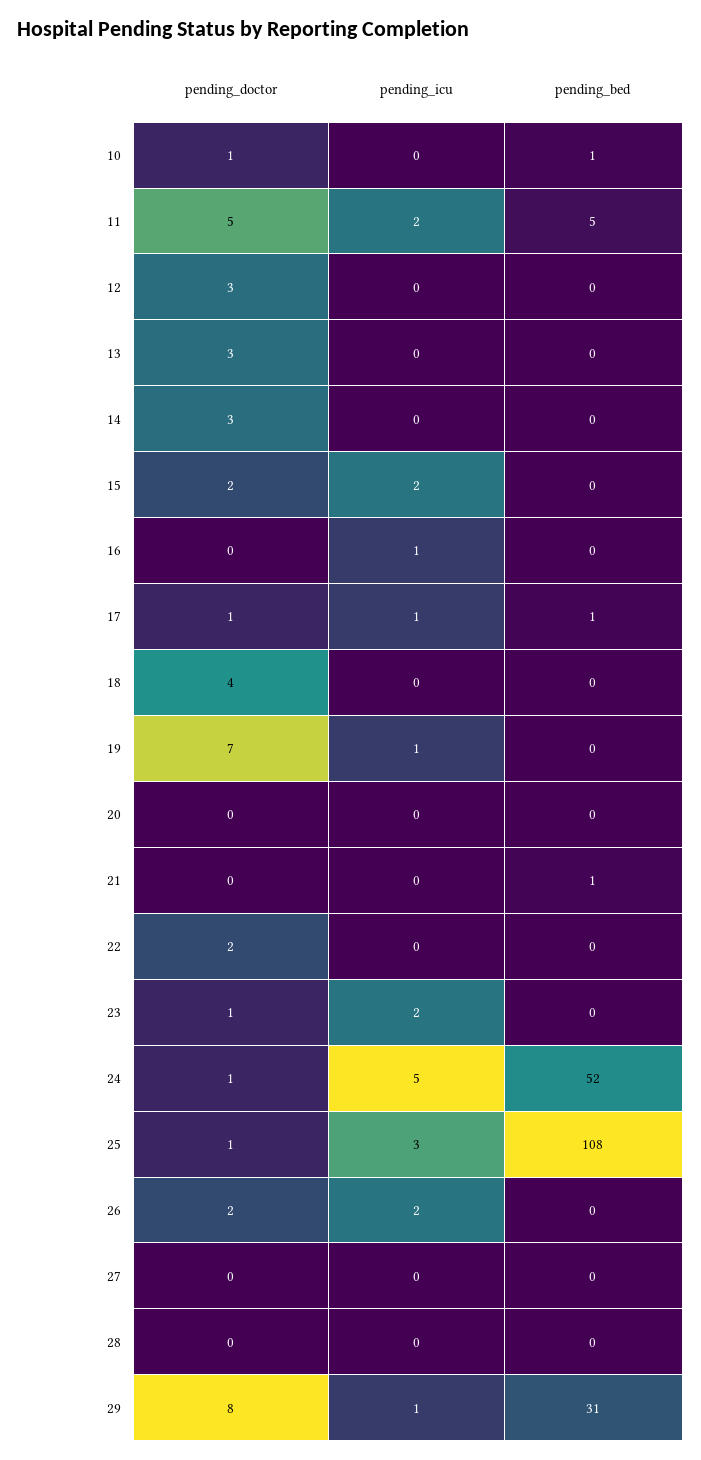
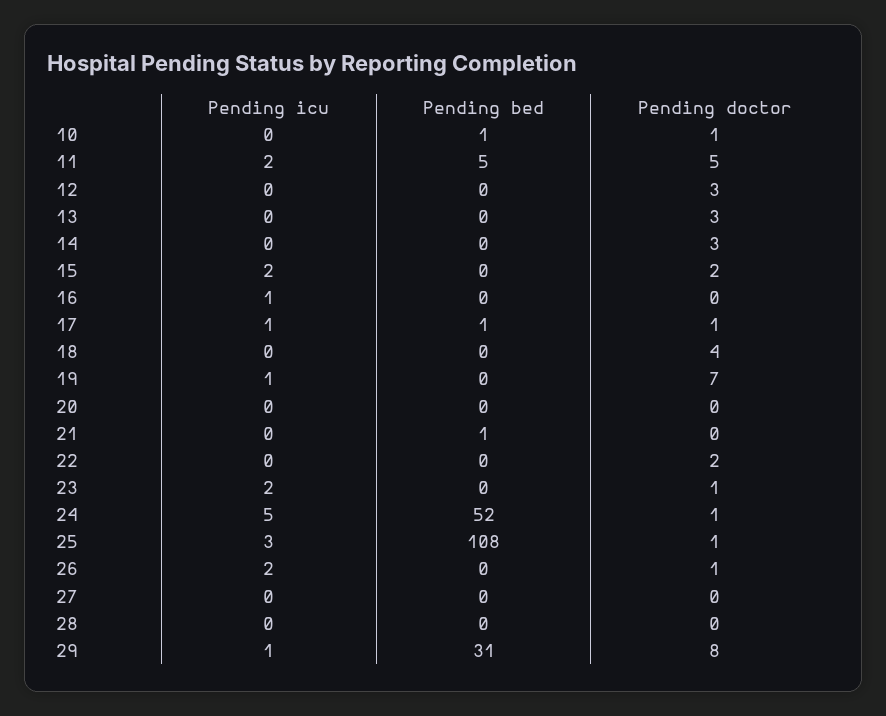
  {
    "pending_doctor": {
      "10": 1,
      "11": 5,
      "12": 3,
      "13": 3,
      "14": 3,
      "15": 2,
      "16": 0,
      "17": 1,
      "18": 4,
      "19": 7,
      "20": 0,
      "21": 0,
      "22": 2,
      "23": 1,
      "24": 1,
      "25": 1,
-     "26": 2,
+     "26": 1,
      "27": 0,
      "28": 0,
      "29": 8
    },
    "pending_icu": {
      "10": 0,
      "11": 2,
      "12": 0,
      "13": 0,
      "14": 0,
      "15": 2,
      "16": 1,
      "17": 1,
      "18": 0,
      "19": 1,
      "20": 0,
      "21": 0,
      "22": 0,
      "23": 2,
      "24": 5,
      "25": 3,
      "26": 2,
      "27": 0,
      "28": 0,
      "29": 1
    },
    "pending_bed": {
      "10": 1,
      "11": 5,
      "12": 0,
      "13": 0,
      "14": 0,
      "15": 0,
      "16": 0,
      "17": 1,
      "18": 0,
      "19": 0,
      "20": 0,
      "21": 1,
      "22": 0,
      "23": 0,
      "24": 52,
      "25": 108,
      "26": 0,
      "27": 0,
      "28": 0,
      "29": 31
    }
  }

